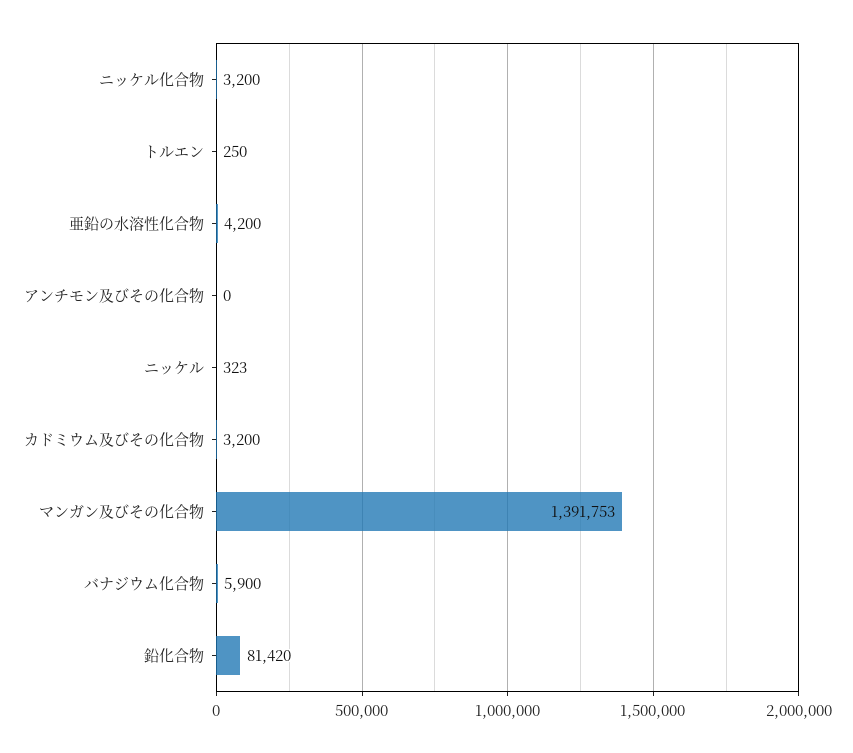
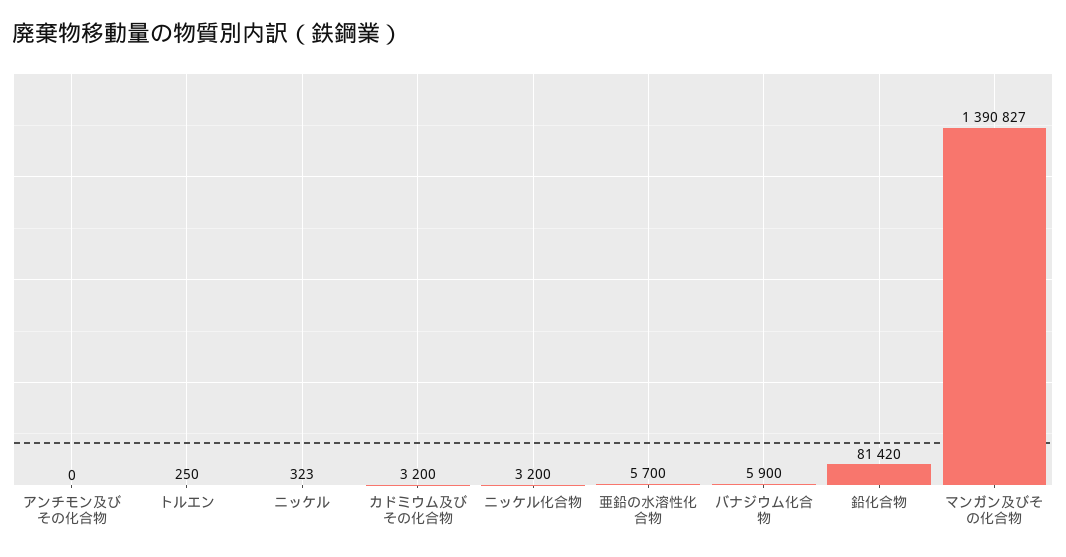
  {
    "ニッケル化合物": 3200,
    "トルエン": 250,
-   "亜鉛の水溶性化合物": 4200,
+   "亜鉛の水溶性化合物": 5700,
    "アンチモン及びその化合物": 0,
    "ニッケル": 323,
    "カドミウム及びその化合物": 3200,
-   "マンガン及びその化合物": 1391753,
+   "マンガン及びその化合物": 1390827,
    "バナジウム化合物": 5900,
    "鉛化合物": 81420
  }

